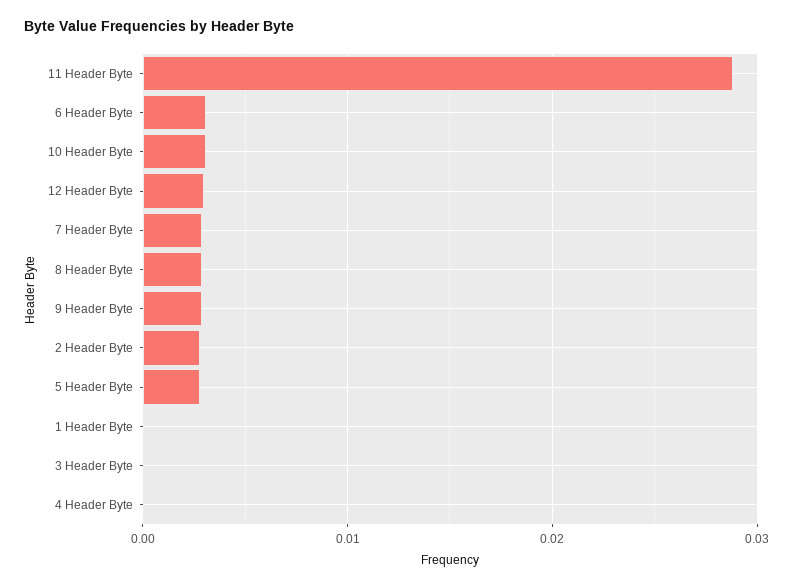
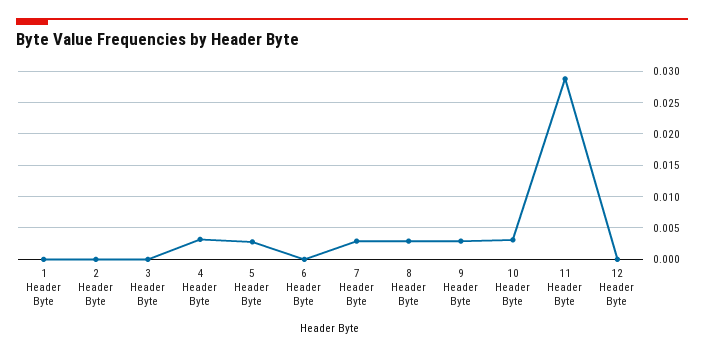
  {
    "11 Header Byte": 0.029,
-   "6 Header Byte": 0.003,
+   "6 Header Byte": 0,
    "10 Header Byte": 0.003,
-   "12 Header Byte": 0.003,
+   "12 Header Byte": 0,
    "7 Header Byte": 0.003,
    "8 Header Byte": 0.003,
    "9 Header Byte": 0.003,
-   "2 Header Byte": 0.003,
+   "2 Header Byte": 0,
    "5 Header Byte": 0.003,
    "1 Header Byte": 0,
    "3 Header Byte": 0,
-   "4 Header Byte": 0
+   "4 Header Byte": 0.003
  }

